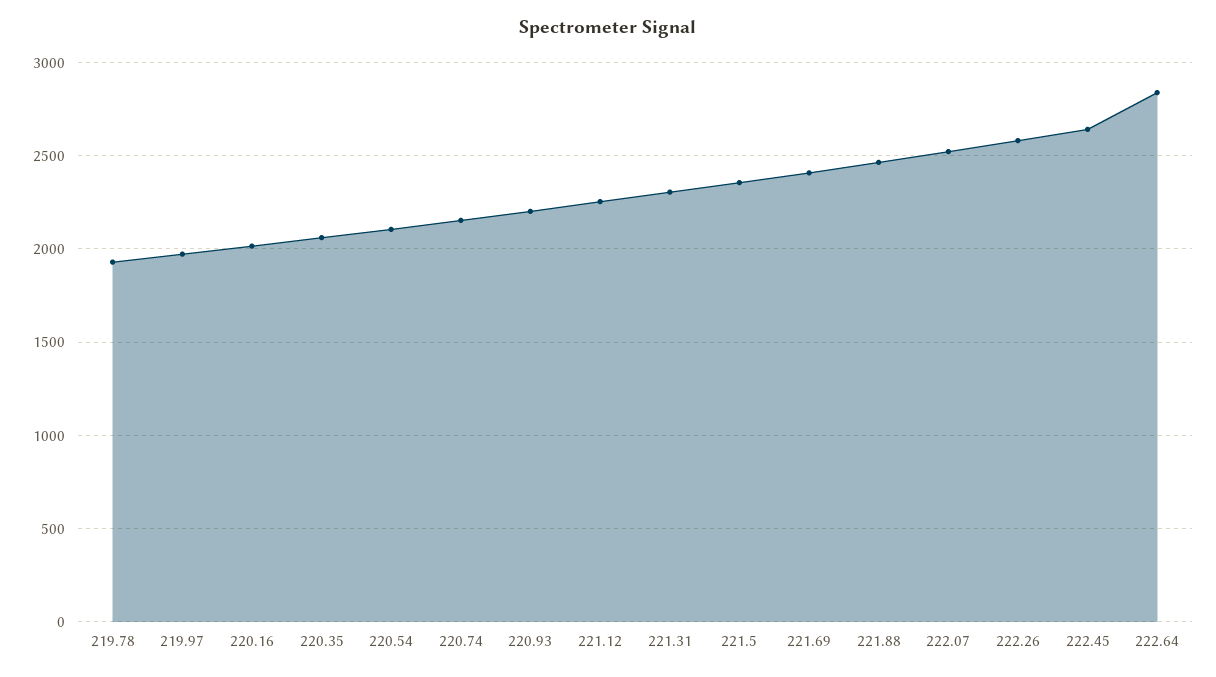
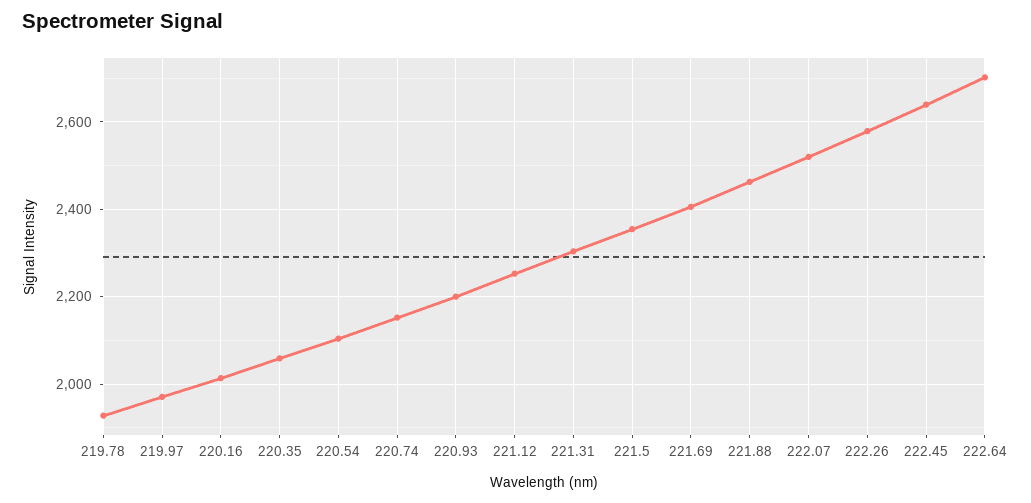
  {
    "219.78": 1920,
    "219.97": 1980,
    "220.16": 2020,
    "220.35": 2060,
    "220.54": 2100,
    "220.74": 2160,
    "220.93": 2200,
    "221.12": 2260,
    "221.31": 2300,
    "221.5": 2360,
    "221.69": 2400,
    "221.88": 2460,
    "222.07": 2520,
    "222.26": 2580,
    "222.45": 2640,
-   "222.64": 2850
+   "222.64": 2700
  }

